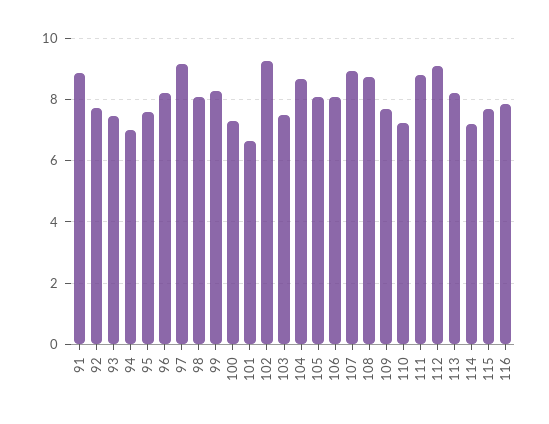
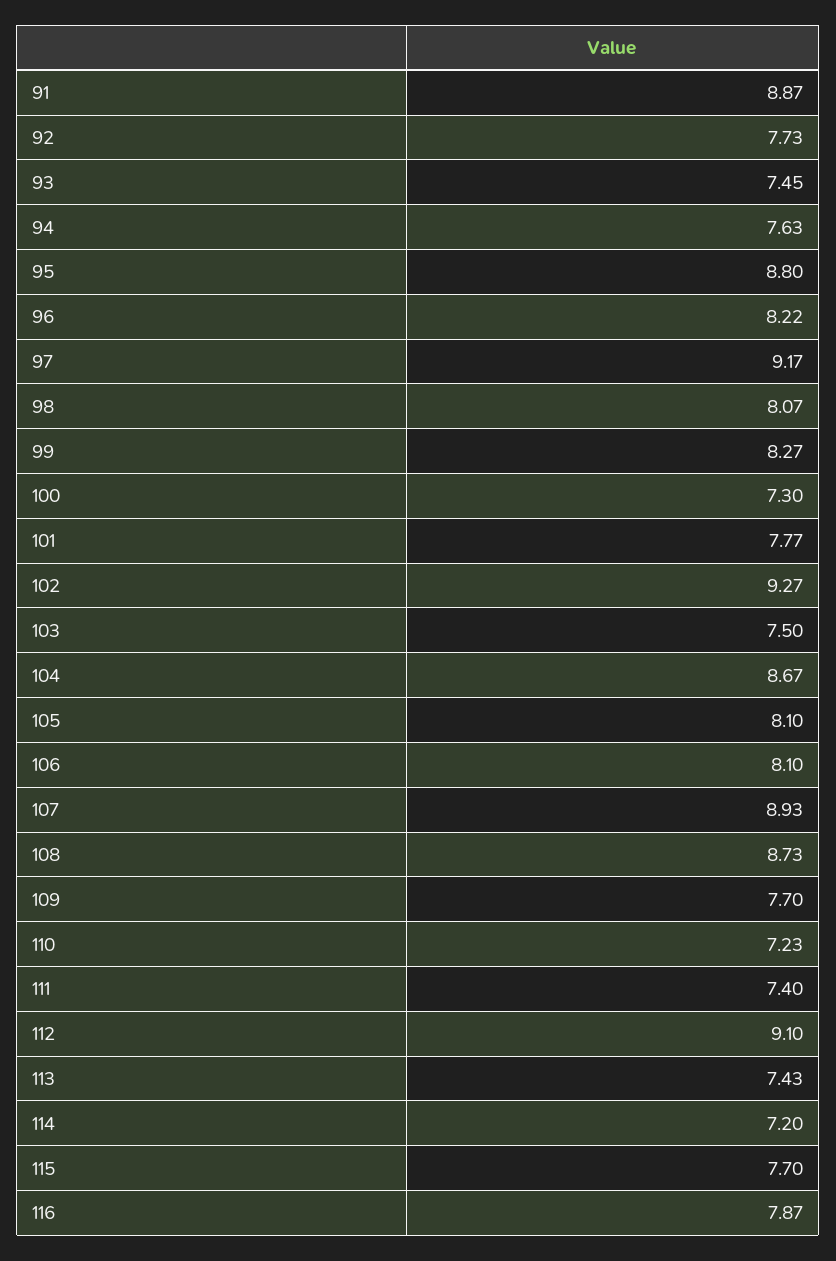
  {
    "91": 8.87,
    "92": 7.73,
    "93": 7.45,
-   "94": 7,
+   "94": 7.63,
-   "95": 7.6,
+   "95": 8.8,
    "96": 8.22,
    "97": 9.17,
    "98": 8.07,
    "99": 8.27,
    "100": 7.3,
-   "101": 6.6,
+   "101": 7.77,
    "102": 9.27,
    "103": 7.5,
    "104": 8.67,
    "105": 8.1,
    "106": 8.1,
    "107": 8.93,
    "108": 8.73,
    "109": 7.7,
    "110": 7.23,
-   "111": 8.8,
+   "111": 7.4,
    "112": 9.1,
-   "113": 8.2,
+   "113": 7.43,
    "114": 7.2,
    "115": 7.7,
    "116": 7.87
  }

